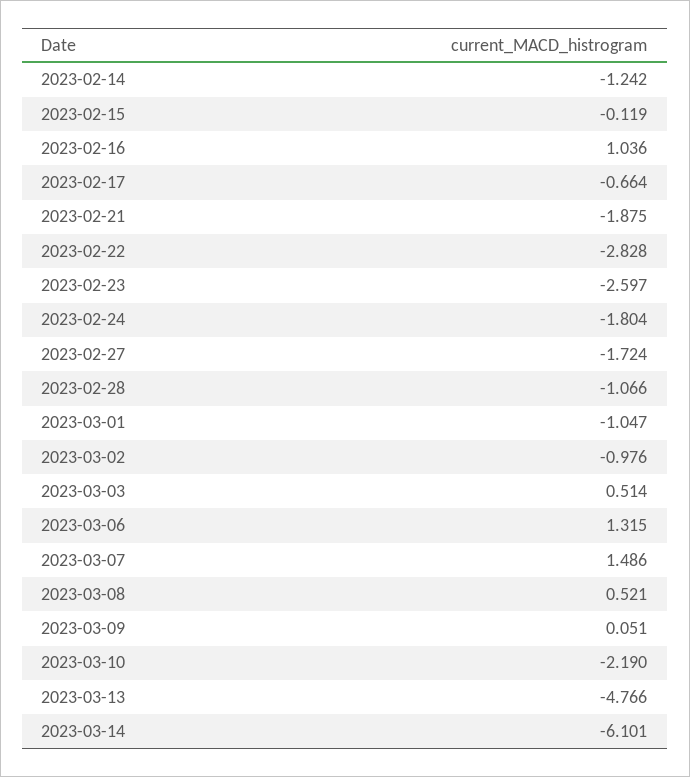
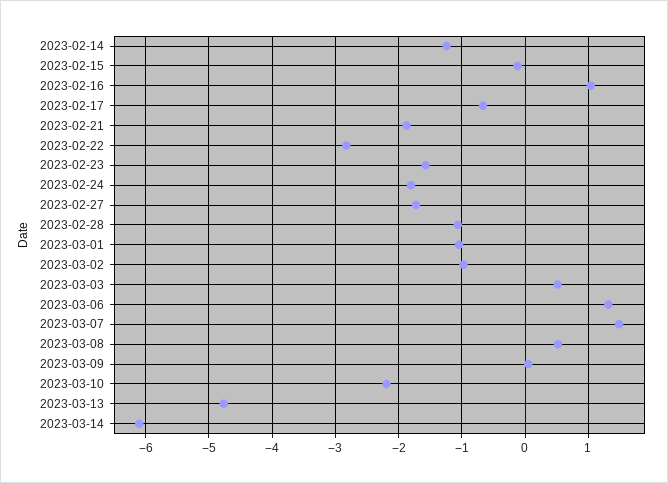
  {
    "2023-02-14": -1.242,
    "2023-02-15": -0.119,
    "2023-02-16": 1.036,
    "2023-02-17": -0.664,
    "2023-02-21": -1.875,
    "2023-02-22": -2.828,
-   "2023-02-23": -2.597,
+   "2023-02-23": -1.6,
    "2023-02-24": -1.804,
    "2023-02-27": -1.724,
    "2023-02-28": -1.066,
    "2023-03-01": -1.047,
    "2023-03-02": -0.976,
    "2023-03-03": 0.514,
    "2023-03-06": 1.315,
    "2023-03-07": 1.486,
    "2023-03-08": 0.521,
    "2023-03-09": 0.051,
    "2023-03-10": -2.19,
    "2023-03-13": -4.766,
    "2023-03-14": -6.101
  }

